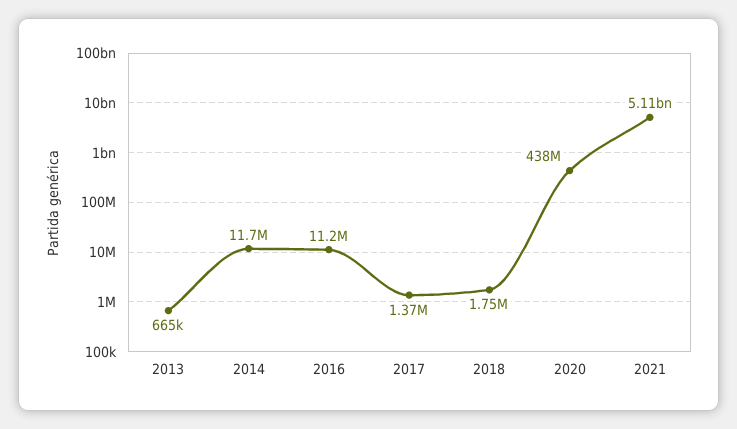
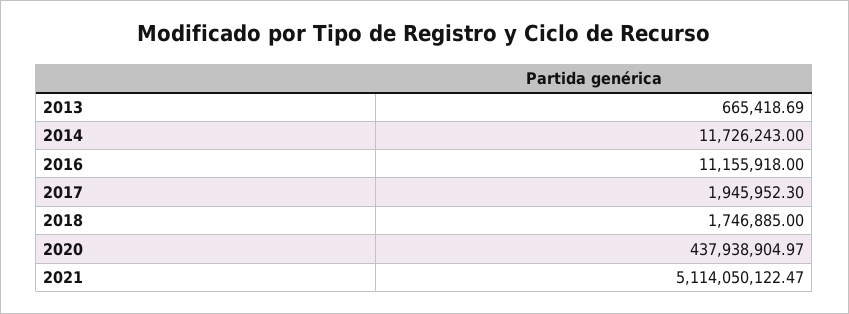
  {
    "2013": 665418.69,
    "2014": 11726243,
    "2016": 11155918,
-   "2017": 1370000,
+   "2017": 1945952.3,
    "2018": 1746885,
    "2020": 437938904.97,
    "2021": 5114050122.47
  }

